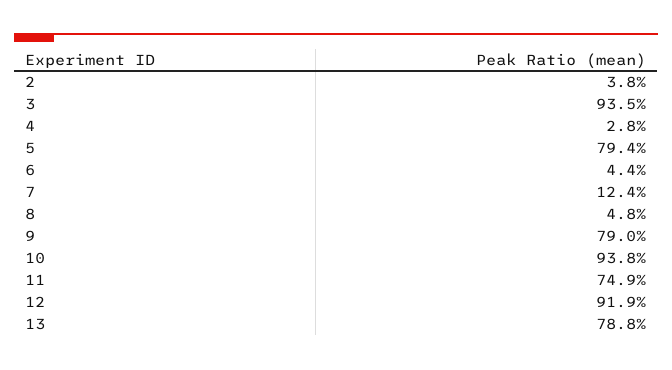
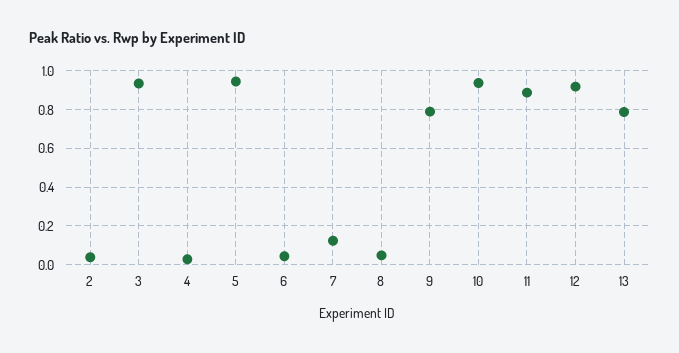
  {
    "2": 0.038,
    "3": 0.935,
    "4": 0.028,
-   "5": 0.794,
+   "5": 0.95,
    "6": 0.044,
    "7": 0.124,
    "8": 0.048,
    "9": 0.79,
    "10": 0.938,
-   "11": 0.749,
+   "11": 0.9,
    "12": 0.919,
    "13": 0.788
  }

